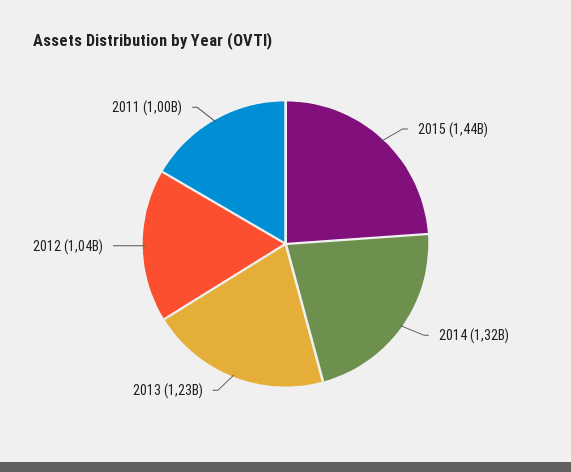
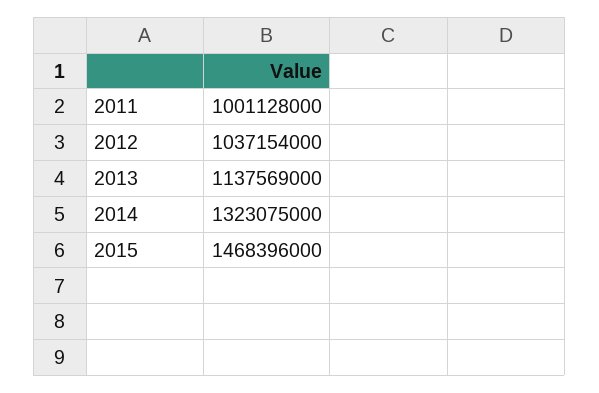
  {
-   "2015": 1440000000,
+   "2015": 1468396000,
    "2014": 1323075000,
-   "2013": 1230000000,
+   "2013": 1137569000,
    "2012": 1037154000,
    "2011": 1001128000
  }

